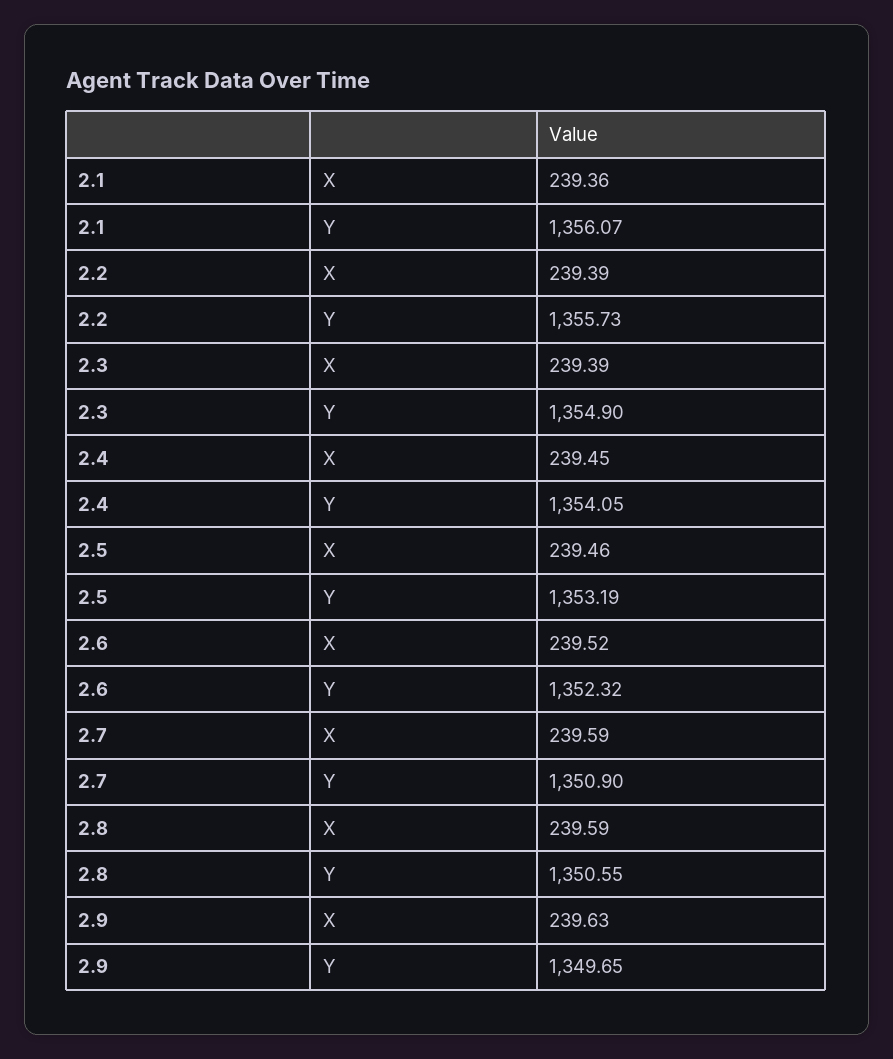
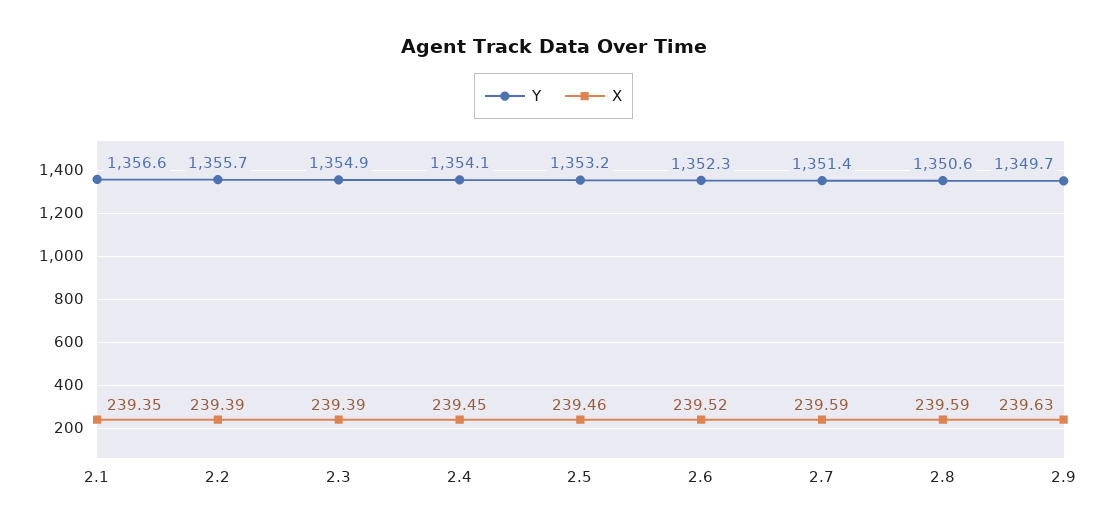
  {
    "X": {
-     "2.1": 239.36,
+     "2.1": 239.35,
      "2.2": 239.39,
      "2.3": 239.39,
      "2.4": 239.45,
      "2.5": 239.46,
      "2.6": 239.52,
      "2.7": 239.59,
      "2.8": 239.59,
      "2.9": 239.63
    },
    "Y": {
-     "2.1": 1356.07,
+     "2.1": 1356.6,
      "2.2": 1355.73,
      "2.3": 1354.9,
      "2.4": 1354.05,
      "2.5": 1353.19,
      "2.6": 1352.32,
-     "2.7": 1350.9,
+     "2.7": 1351.4,
      "2.8": 1350.55,
      "2.9": 1349.65
    }
  }

